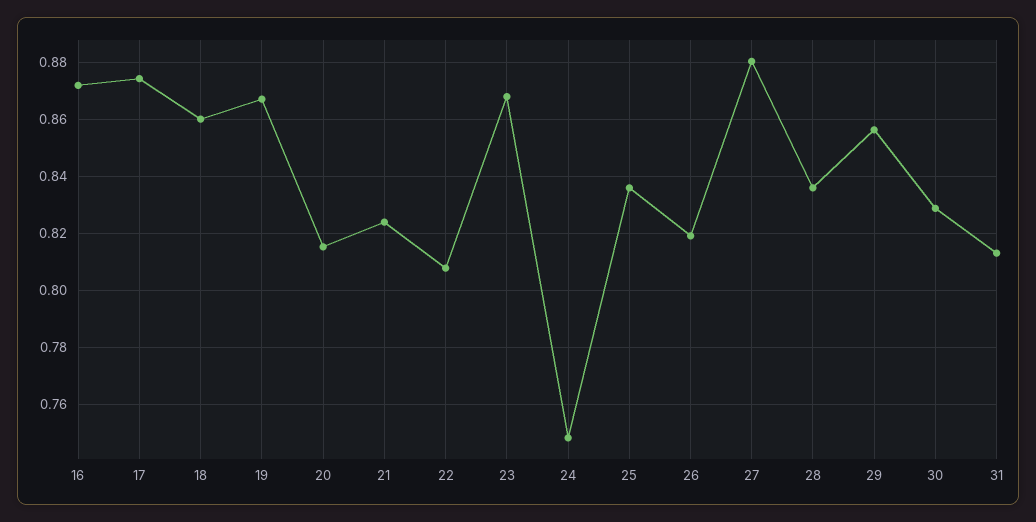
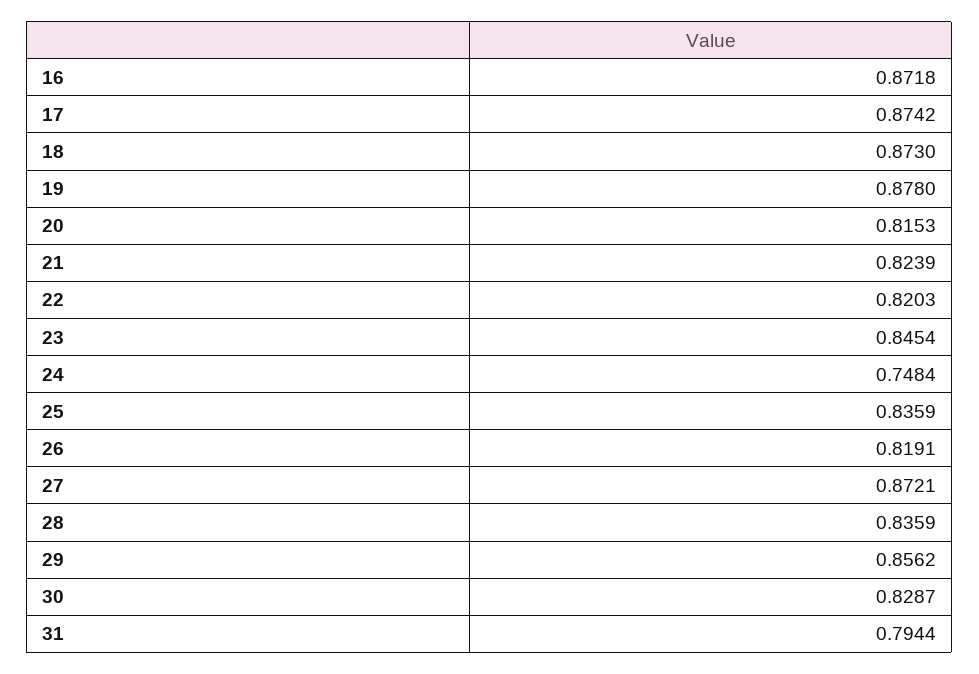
  {
    "16": 0.8718,
    "17": 0.8742,
-   "18": 0.86,
+   "18": 0.873,
-   "19": 0.8675,
+   "19": 0.878,
    "20": 0.8153,
    "21": 0.8239,
-   "22": 0.8075,
+   "22": 0.8203,
-   "23": 0.8675,
+   "23": 0.8454,
    "24": 0.7484,
    "25": 0.8359,
    "26": 0.8191,
-   "27": 0.88,
+   "27": 0.8721,
    "28": 0.8359,
    "29": 0.8562,
    "30": 0.8287,
-   "31": 0.8125
+   "31": 0.7944
  }

